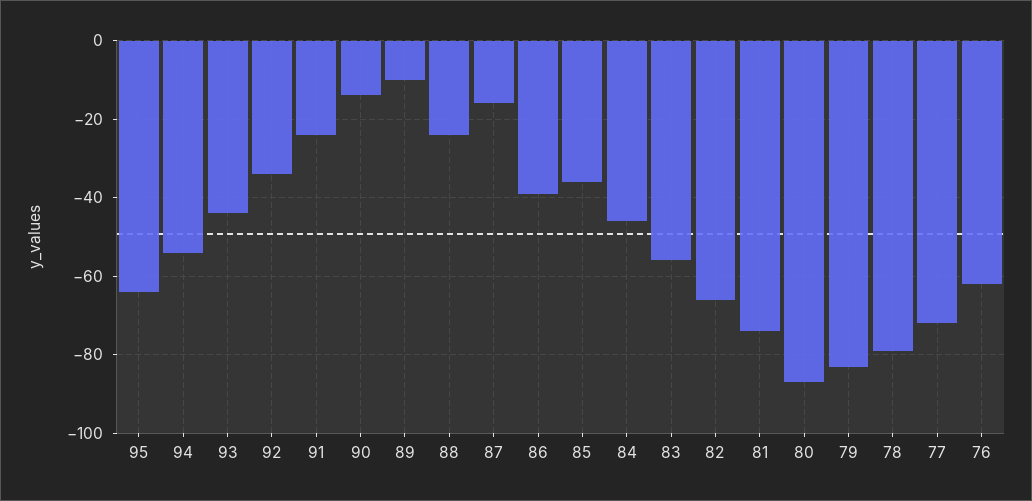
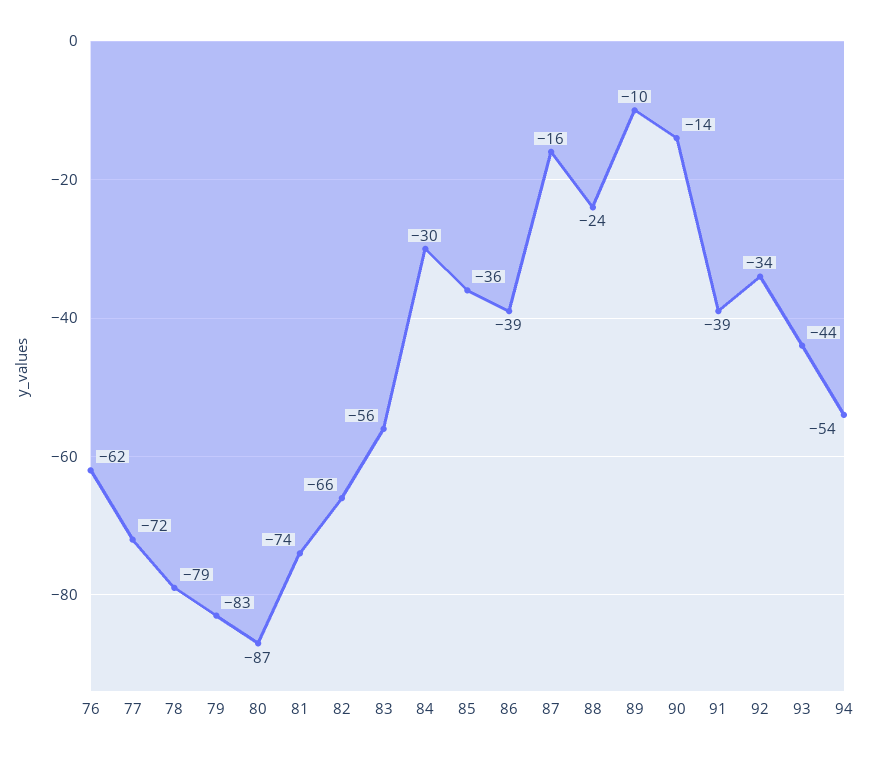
  {
-   "95": -65,
    "94": -54,
    "93": -44,
    "92": -34,
-   "91": -25,
+   "91": -39,
    "90": -14,
    "89": -10,
    "88": -24,
    "87": -16,
    "86": -39,
    "85": -36,
-   "84": -45,
+   "84": -30,
    "83": -56,
    "82": -66,
    "81": -74,
    "80": -87,
    "79": -83,
    "78": -79,
    "77": -72,
    "76": -62
  }

